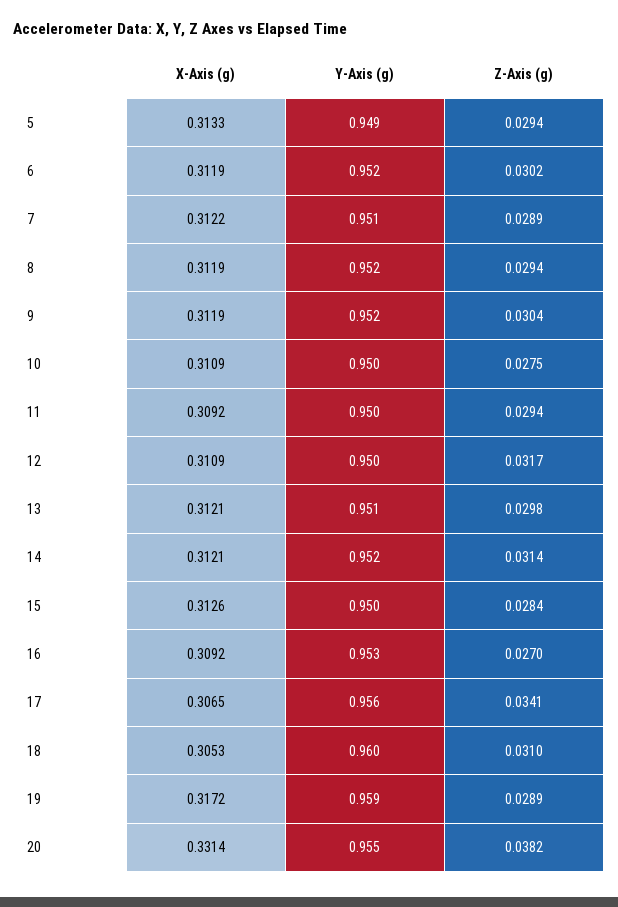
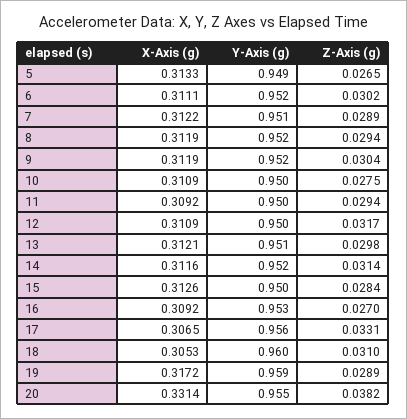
  {
    "X-Axis (g)": {
      "5": 0.3133,
-     "6": 0.3119,
+     "6": 0.3111,
      "7": 0.3122,
      "8": 0.3119,
      "9": 0.3119,
      "10": 0.3109,
      "11": 0.3092,
      "12": 0.3109,
      "13": 0.3121,
-     "14": 0.3121,
+     "14": 0.3116,
      "15": 0.3126,
      "16": 0.3092,
      "17": 0.3065,
      "18": 0.3053,
      "19": 0.3172,
      "20": 0.3314
    },
    "Y-Axis (g)": {
      "5": 0.949,
      "6": 0.952,
      "7": 0.951,
      "8": 0.952,
      "9": 0.952,
      "10": 0.95,
      "11": 0.95,
      "12": 0.95,
      "13": 0.951,
      "14": 0.952,
      "15": 0.95,
      "16": 0.953,
      "17": 0.956,
      "18": 0.96,
      "19": 0.959,
      "20": 0.955
    },
    "Z-Axis (g)": {
-     "5": 0.0294,
+     "5": 0.0265,
      "6": 0.0302,
      "7": 0.0289,
      "8": 0.0294,
      "9": 0.0304,
      "10": 0.0275,
      "11": 0.0294,
      "12": 0.0317,
      "13": 0.0298,
      "14": 0.0314,
      "15": 0.0284,
      "16": 0.027,
-     "17": 0.0341,
+     "17": 0.0331,
      "18": 0.031,
      "19": 0.0289,
      "20": 0.0382
    }
  }

